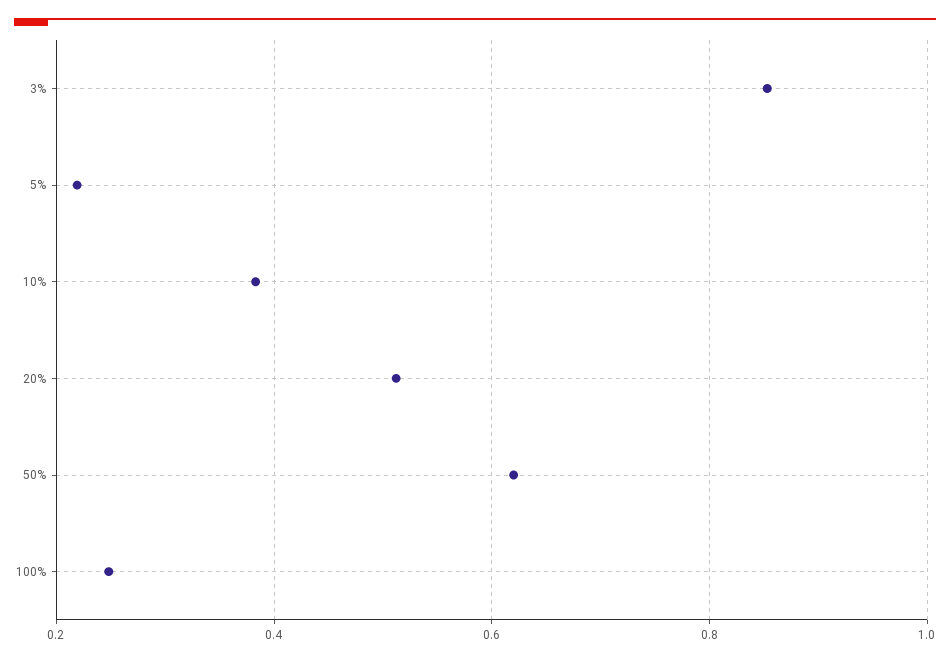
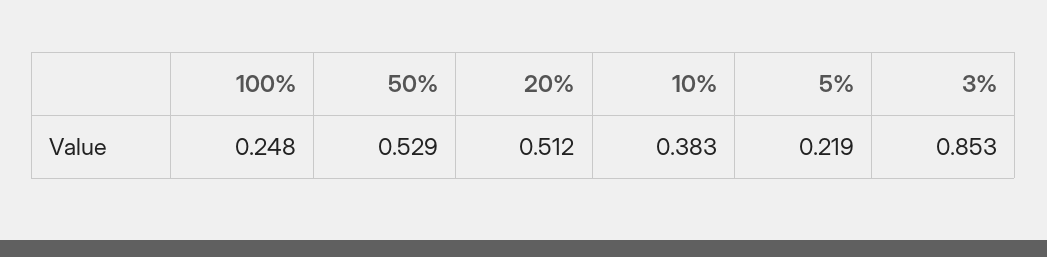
  {
    "3%": 0.853,
    "5%": 0.219,
    "10%": 0.383,
    "20%": 0.512,
-   "50%": 0.62,
+   "50%": 0.529,
    "100%": 0.248
  }

